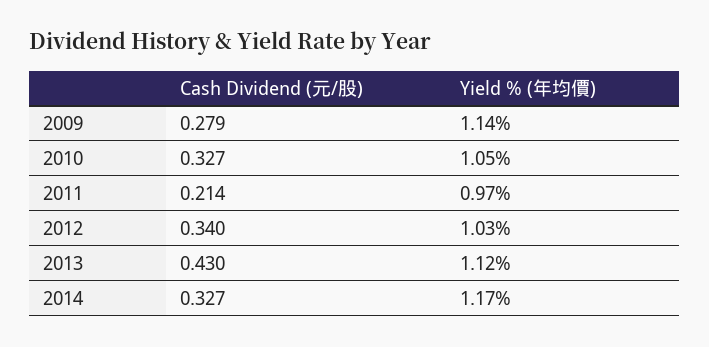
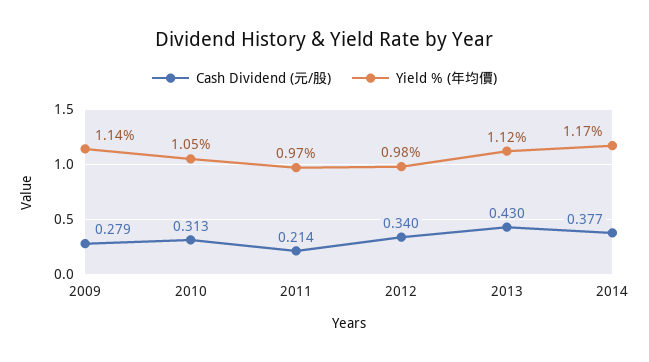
  {
    "Cash Dividend (元/股)": {
      "2009": 0.279,
-     "2010": 0.327,
+     "2010": 0.313,
      "2011": 0.214,
      "2012": 0.34,
      "2013": 0.43,
-     "2014": 0.327
+     "2014": 0.377
    },
    "Yield % (年均價)": {
      "2009": 1.14,
      "2010": 1.05,
      "2011": 0.97,
-     "2012": 1.03,
+     "2012": 0.98,
      "2013": 1.12,
      "2014": 1.17
    }
  }

